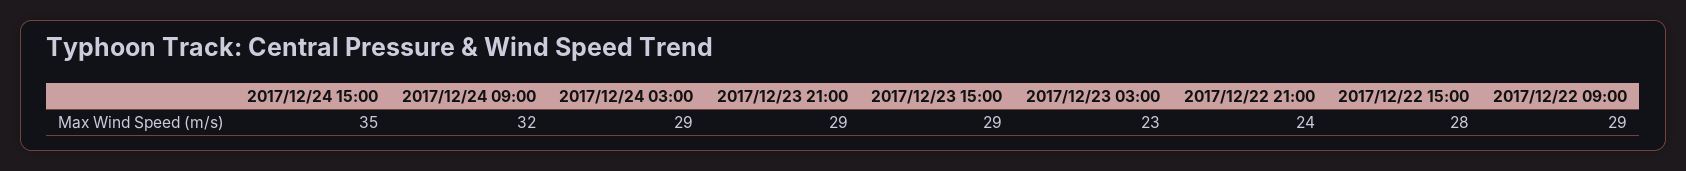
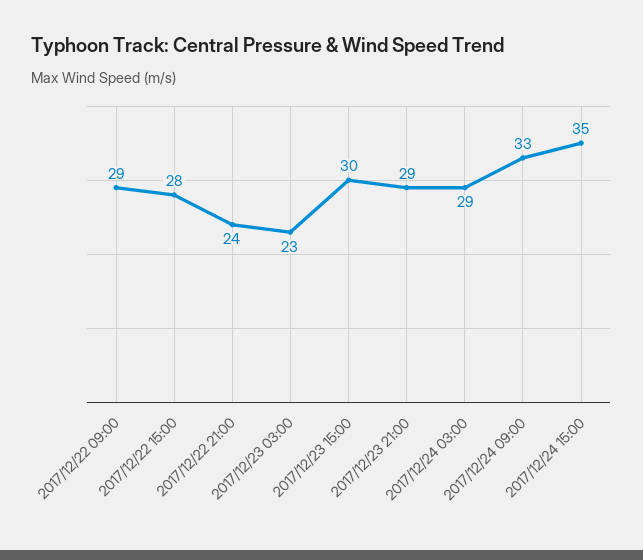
  {
    "2017/12/24 15:00": 35,
-   "2017/12/24 09:00": 32,
+   "2017/12/24 09:00": 33,
    "2017/12/24 03:00": 29,
    "2017/12/23 21:00": 29,
-   "2017/12/23 15:00": 29,
+   "2017/12/23 15:00": 30,
    "2017/12/23 03:00": 23,
    "2017/12/22 21:00": 24,
    "2017/12/22 15:00": 28,
    "2017/12/22 09:00": 29
  }

